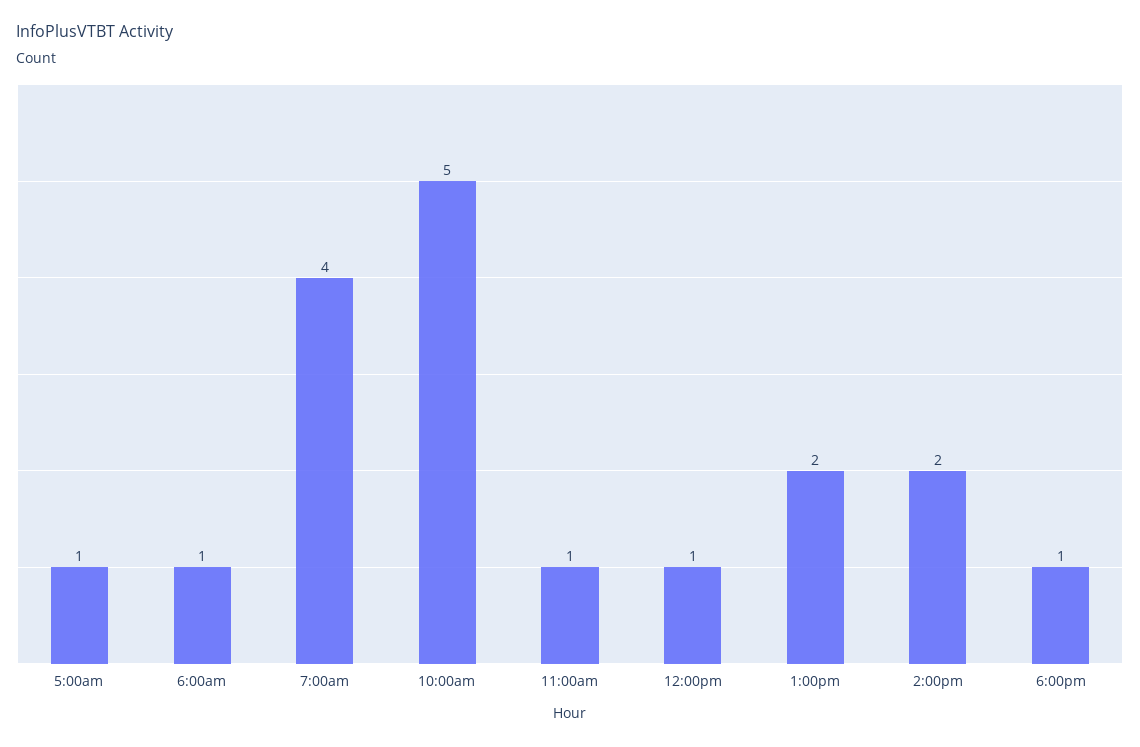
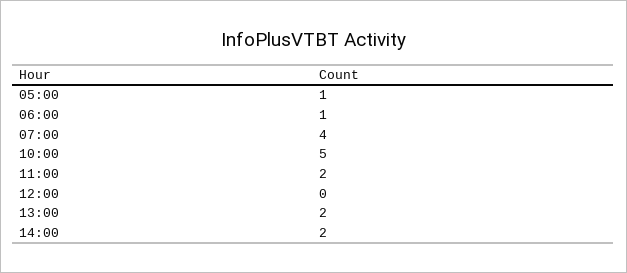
  {
    "5:00am": 1,
    "6:00am": 1,
    "7:00am": 4,
    "10:00am": 5,
-   "11:00am": 1,
+   "11:00am": 2,
-   "12:00pm": 1,
+   "12:00pm": 0,
    "1:00pm": 2,
-   "2:00pm": 2,
+   "2:00pm": 2
-   "6:00pm": 1
  }

